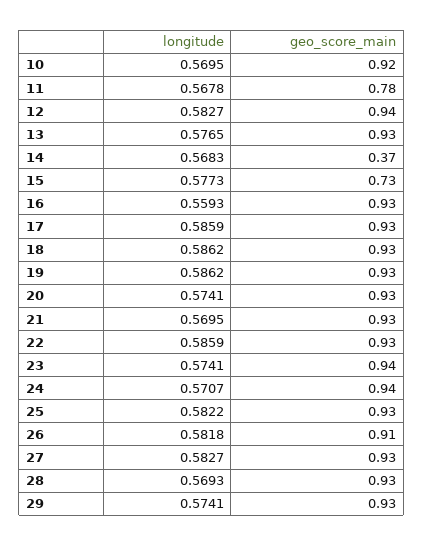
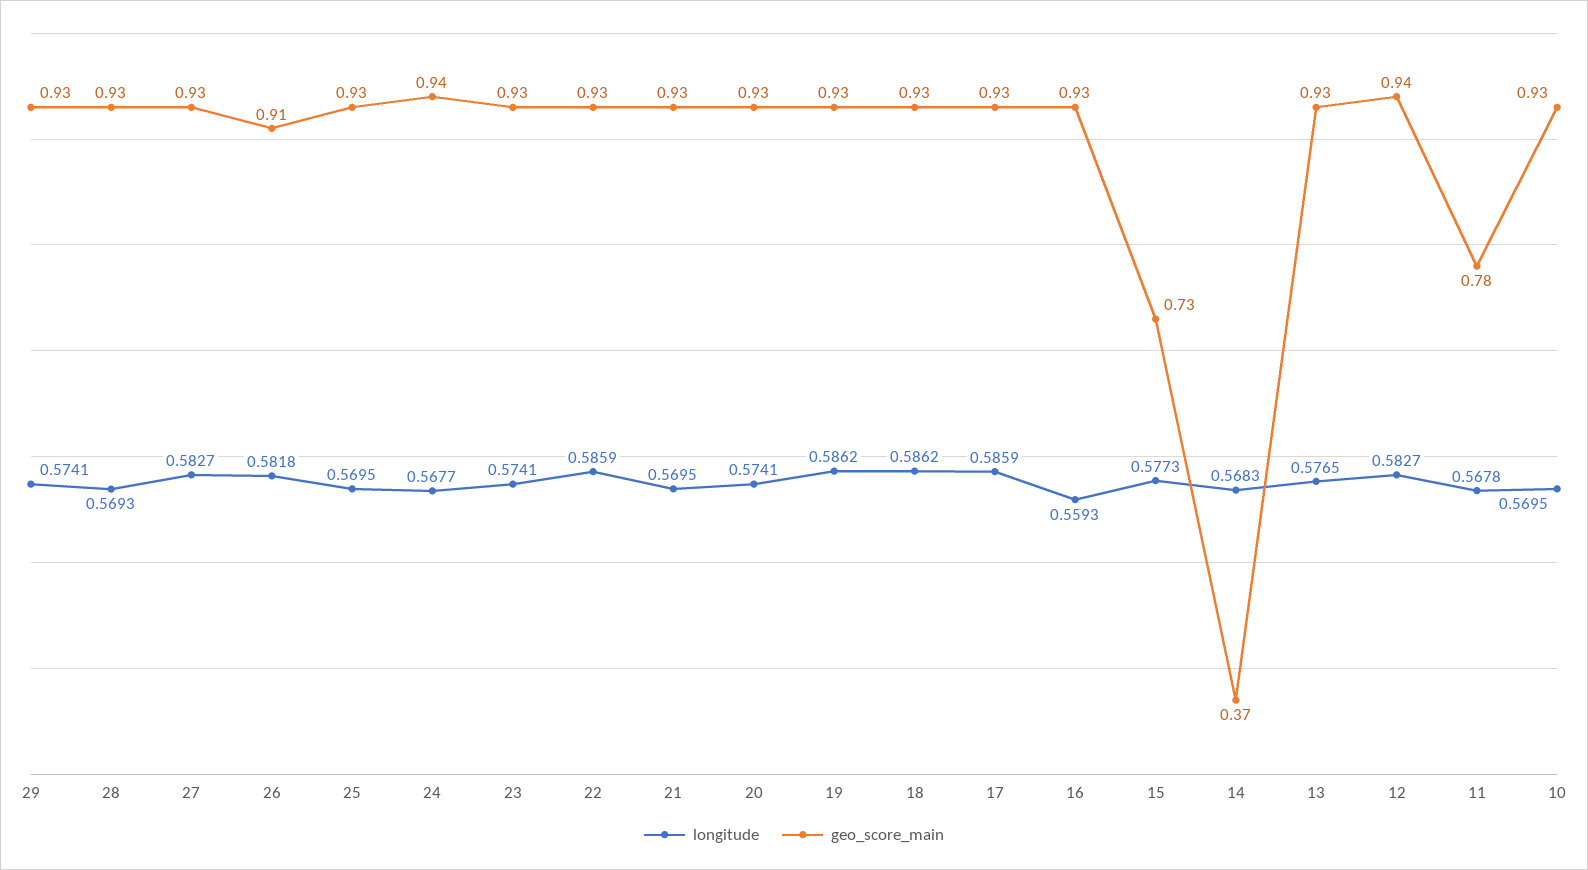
  {
    "longitude": {
      "10": 0.5695,
      "11": 0.5678,
      "12": 0.5827,
      "13": 0.5765,
      "14": 0.5683,
      "15": 0.5773,
      "16": 0.5593,
      "17": 0.5859,
      "18": 0.5862,
      "19": 0.5862,
      "20": 0.5741,
      "21": 0.5695,
      "22": 0.5859,
      "23": 0.5741,
-     "24": 0.5707,
+     "24": 0.5677,
-     "25": 0.5822,
+     "25": 0.5695,
      "26": 0.5818,
      "27": 0.5827,
      "28": 0.5693,
      "29": 0.5741
    },
    "geo_score_main": {
-     "10": 0.92,
+     "10": 0.93,
      "11": 0.78,
      "12": 0.94,
      "13": 0.93,
      "14": 0.37,
      "15": 0.73,
      "16": 0.93,
      "17": 0.93,
      "18": 0.93,
      "19": 0.93,
      "20": 0.93,
      "21": 0.93,
      "22": 0.93,
-     "23": 0.94,
+     "23": 0.93,
      "24": 0.94,
      "25": 0.93,
      "26": 0.91,
      "27": 0.93,
      "28": 0.93,
      "29": 0.93
    }
  }

